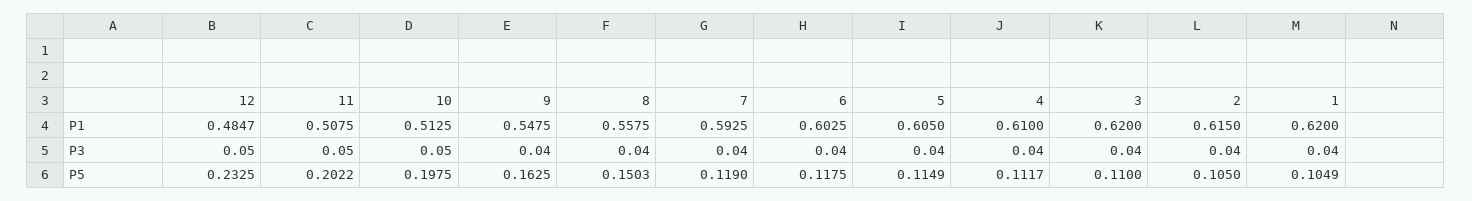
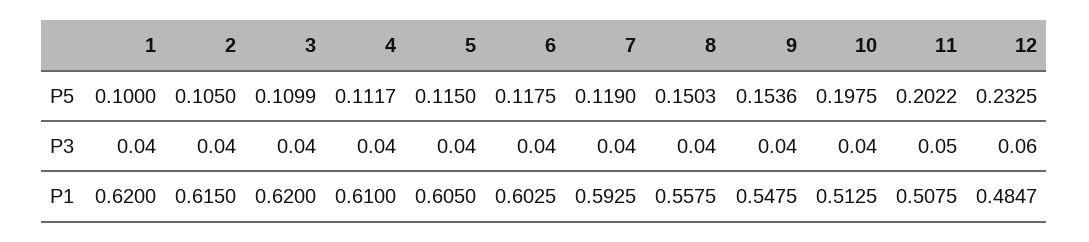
  {
    "12": {
      "P1": 0.4847,
-     "P3": 0.05,
+     "P3": 0.06,
      "P5": 0.2325
    },
    "11": {
      "P1": 0.5075,
      "P3": 0.05,
      "P5": 0.2022
    },
    "10": {
      "P1": 0.5125,
-     "P3": 0.05,
+     "P3": 0.04,
      "P5": 0.1975
    },
    "9": {
      "P1": 0.5475,
      "P3": 0.04,
-     "P5": 0.1625
+     "P5": 0.1536
    },
    "8": {
      "P1": 0.5575,
      "P3": 0.04,
      "P5": 0.1503
    },
    "7": {
      "P1": 0.5925,
      "P3": 0.04,
      "P5": 0.119
    },
    "6": {
      "P1": 0.6025,
      "P3": 0.04,
      "P5": 0.1175
    },
    "5": {
      "P1": 0.605,
      "P3": 0.04,
-     "P5": 0.1149
+     "P5": 0.115
    },
    "4": {
      "P1": 0.61,
      "P3": 0.04,
      "P5": 0.1117
    },
    "3": {
      "P1": 0.62,
      "P3": 0.04,
-     "P5": 0.11
+     "P5": 0.1099
    },
    "2": {
      "P1": 0.615,
      "P3": 0.04,
      "P5": 0.105
    },
    "1": {
      "P1": 0.62,
      "P3": 0.04,
-     "P5": 0.1049
+     "P5": 0.1
    }
  }

